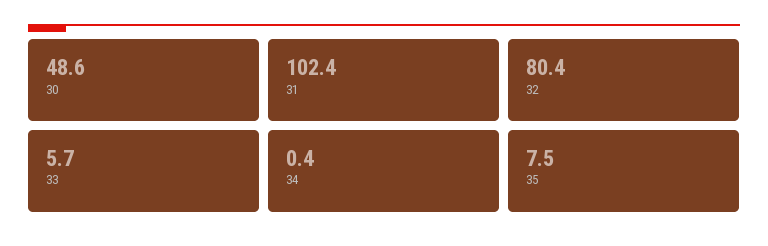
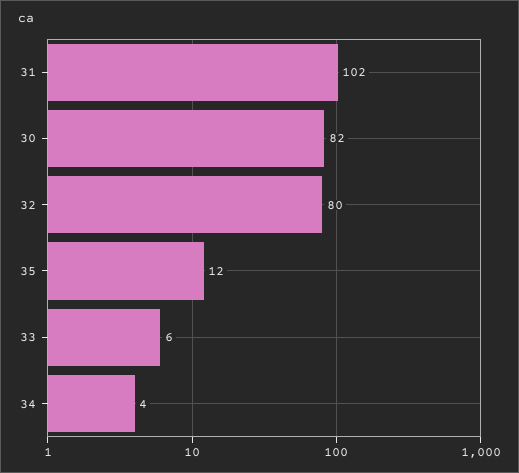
  {
-   "30": 48.6,
+   "30": 82,
    "31": 102.4,
    "32": 80.4,
    "33": 5.7,
-   "34": 0.4,
+   "34": 4,
-   "35": 7.5
+   "35": 12
  }

